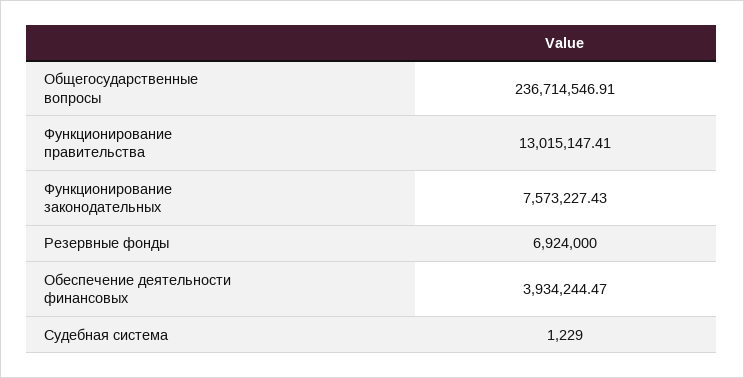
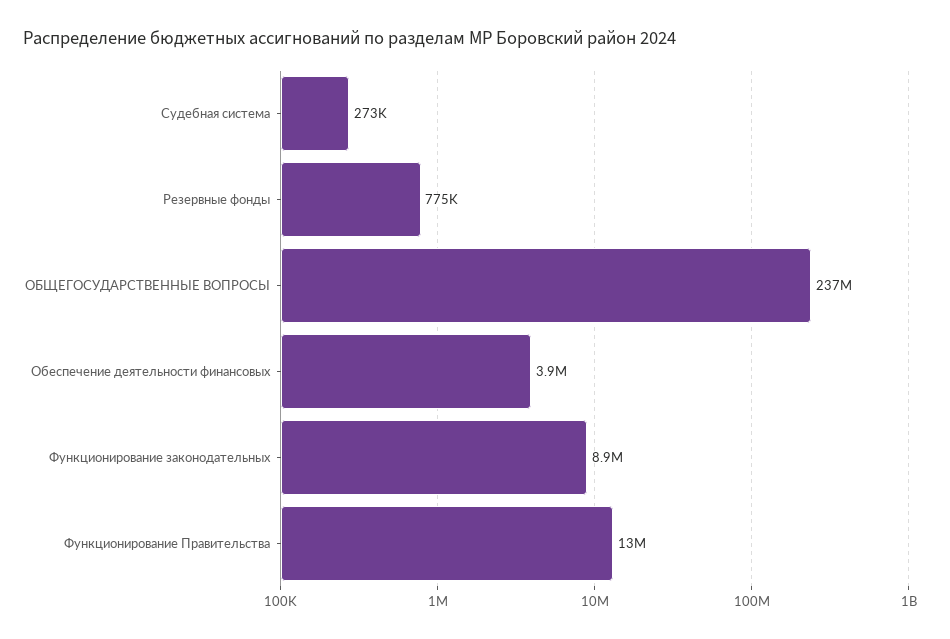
  {
    "Общегосударственные вопросы": 236714546.91,
    "Функционирование правительства": 13015147.41,
-   "Функционирование законодательных": 7573227.43,
+   "Функционирование законодательных": 8900000,
-   "Резервные фонды": 6924000,
+   "Резервные фонды": 775000,
    "Обеспечение деятельности финансовых": 3934244.47,
-   "Судебная система": 1229
+   "Судебная система": 273000
  }

